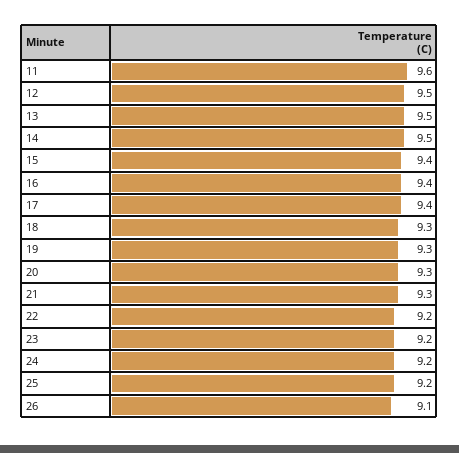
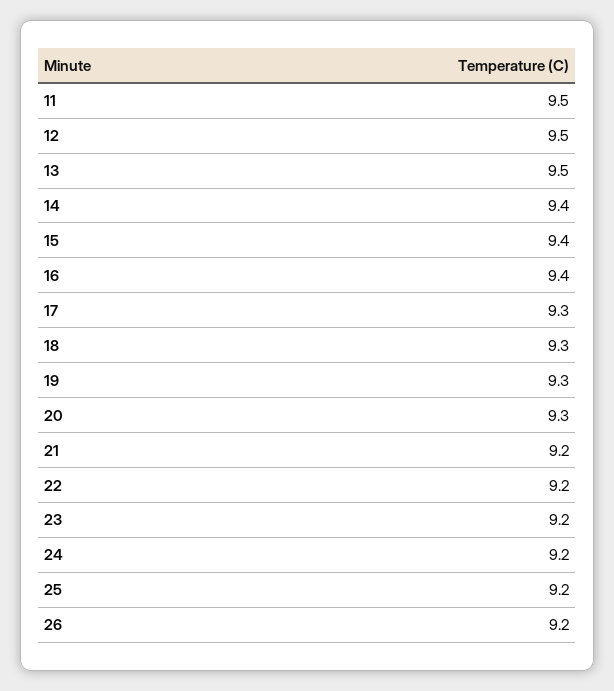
  {
-   "11": 9.6,
+   "11": 9.5,
    "12": 9.5,
    "13": 9.5,
-   "14": 9.5,
+   "14": 9.4,
    "15": 9.4,
    "16": 9.4,
-   "17": 9.4,
+   "17": 9.3,
    "18": 9.3,
    "19": 9.3,
    "20": 9.3,
-   "21": 9.3,
+   "21": 9.2,
    "22": 9.2,
    "23": 9.2,
    "24": 9.2,
    "25": 9.2,
-   "26": 9.1
+   "26": 9.2
  }

